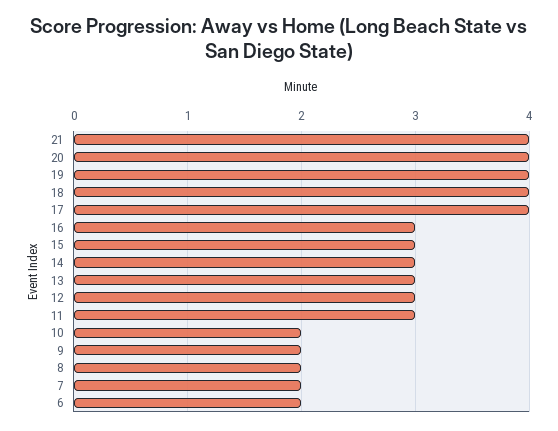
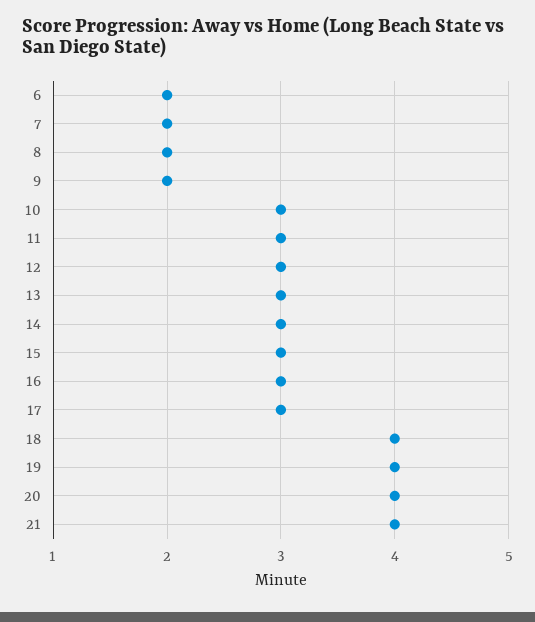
  {
    "21": 4,
    "20": 4,
    "19": 4,
    "18": 4,
-   "17": 4,
+   "17": 3,
    "16": 3,
    "15": 3,
    "14": 3,
    "13": 3,
    "12": 3,
    "11": 3,
-   "10": 2,
+   "10": 3,
    "9": 2,
    "8": 2,
    "7": 2,
    "6": 2
  }

